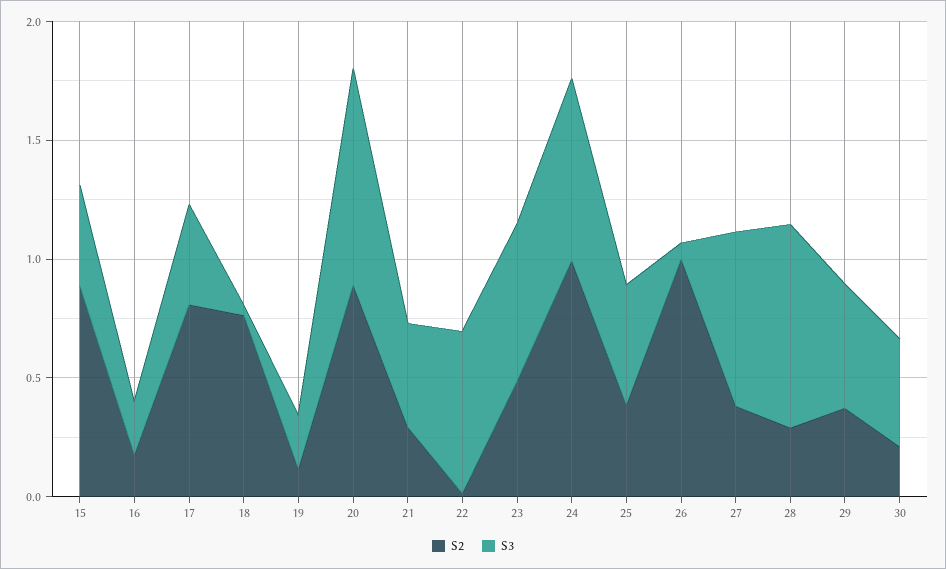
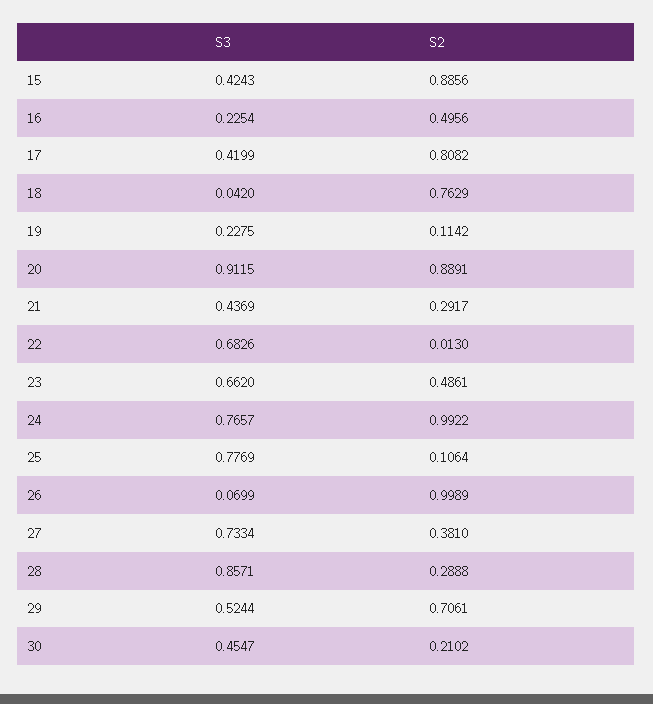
  {
    "S2": {
      "15": 0.8856,
-     "16": 0.2,
+     "16": 0.4956,
      "17": 0.8082,
      "18": 0.7629,
      "19": 0.1142,
      "20": 0.8891,
      "21": 0.2917,
      "22": 0.013,
      "23": 0.4861,
      "24": 0.9922,
-     "25": 0.4,
+     "25": 0.1064,
      "26": 0.9989,
      "27": 0.381,
      "28": 0.2888,
-     "29": 0.4,
+     "29": 0.7061,
      "30": 0.2102
    },
    "S3": {
      "15": 0.4243,
      "16": 0.2254,
      "17": 0.4199,
      "18": 0.042,
      "19": 0.2275,
      "20": 0.9115,
      "21": 0.4369,
      "22": 0.6826,
      "23": 0.662,
      "24": 0.7657,
-     "25": 0.5,
+     "25": 0.7769,
      "26": 0.0699,
      "27": 0.7334,
      "28": 0.8571,
      "29": 0.5244,
      "30": 0.4547
    }
  }

